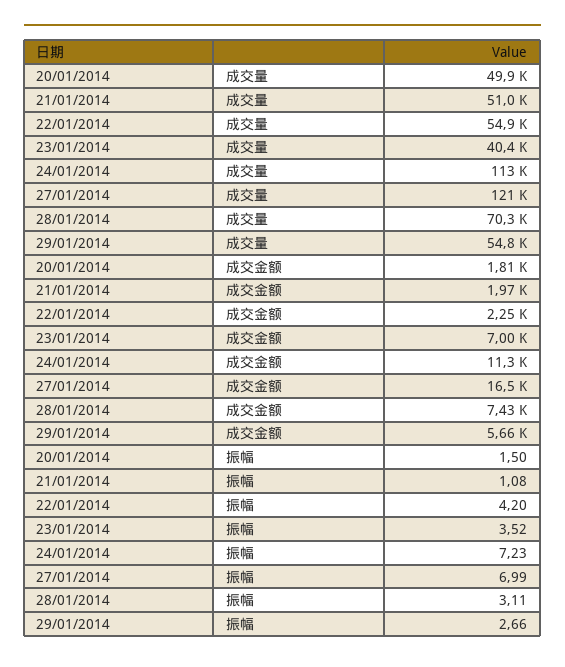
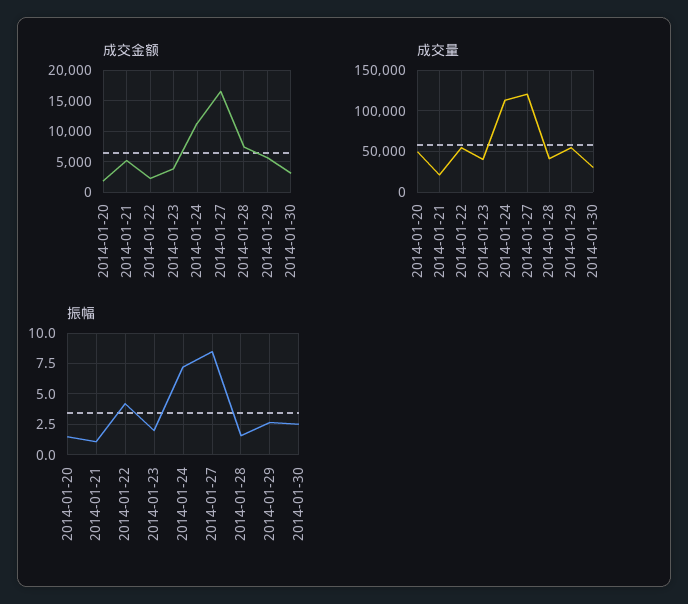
  {
    "成交量": {
      "20/01/2014": 49900,
-     "21/01/2014": 51000,
+     "21/01/2014": 20000,
      "22/01/2014": 54900,
      "23/01/2014": 40400,
      "24/01/2014": 113000,
      "27/01/2014": 121000,
-     "28/01/2014": 70300,
+     "28/01/2014": 40000,
-     "29/01/2014": 54800
+     "29/01/2014": 54800,
+     "2014-01-30": 30000
    },
    "成交金额": {
      "20/01/2014": 1810,
-     "21/01/2014": 1970,
+     "21/01/2014": 5000,
      "22/01/2014": 2250,
-     "23/01/2014": 7000,
+     "23/01/2014": 4000,
      "24/01/2014": 11300,
      "27/01/2014": 16500,
      "28/01/2014": 7430,
-     "29/01/2014": 5660
+     "29/01/2014": 5660,
+     "2014-01-30": 3000
    },
    "振幅": {
      "20/01/2014": 1.5,
      "21/01/2014": 1.08,
      "22/01/2014": 4.2,
-     "23/01/2014": 3.52,
+     "23/01/2014": 2,
      "24/01/2014": 7.23,
-     "27/01/2014": 6.99,
+     "27/01/2014": 8.5,
-     "28/01/2014": 3.11,
+     "28/01/2014": 1.5,
-     "29/01/2014": 2.66
+     "29/01/2014": 2.66,
+     "2014-01-30": 2.5
    }
  }

